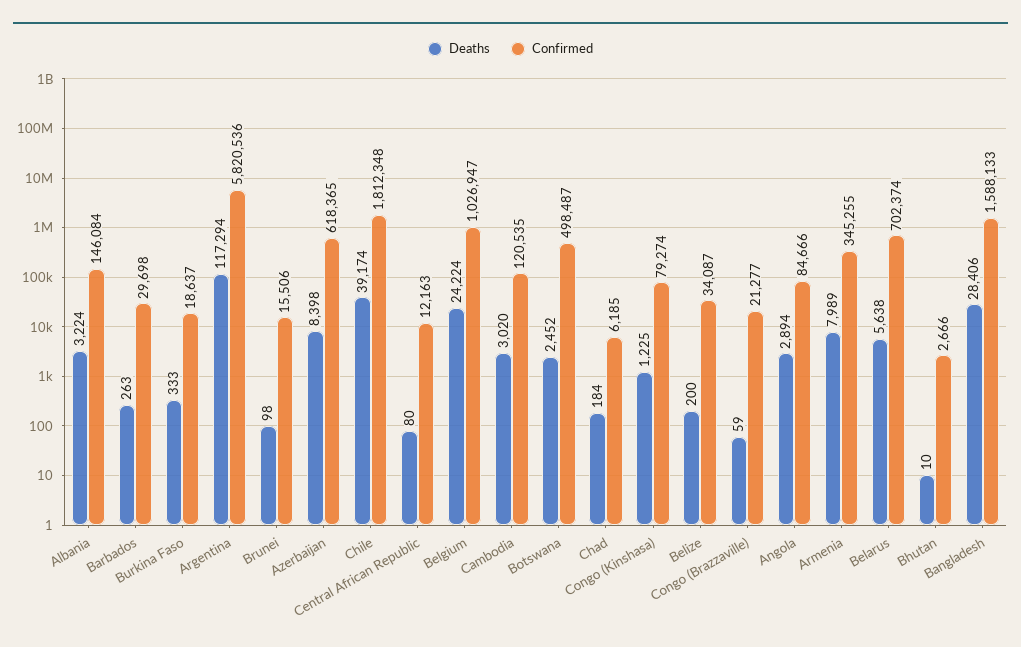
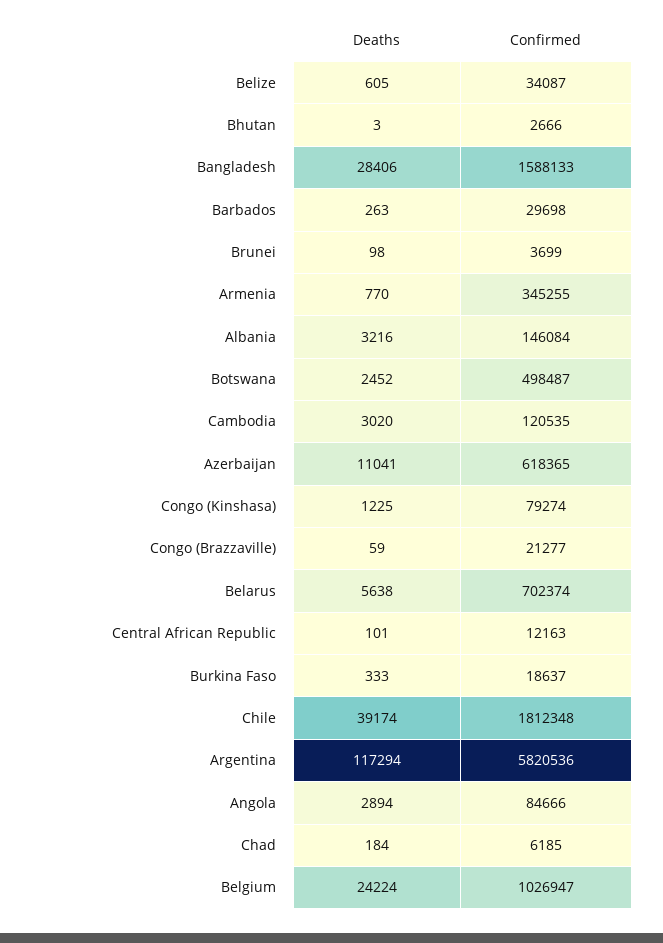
  {
    "Deaths": {
-     "Albania": 3224,
+     "Albania": 3216,
      "Barbados": 263,
      "Burkina Faso": 333,
      "Argentina": 117294,
      "Brunei": 98,
-     "Azerbaijan": 8398,
+     "Azerbaijan": 11041,
      "Chile": 39174,
-     "Central African Republic": 80,
+     "Central African Republic": 101,
      "Belgium": 24224,
      "Cambodia": 3020,
      "Botswana": 2452,
      "Chad": 184,
      "Congo (Kinshasa)": 1225,
-     "Belize": 200,
+     "Belize": 605,
      "Congo (Brazzaville)": 59,
      "Angola": 2894,
-     "Armenia": 7989,
+     "Armenia": 770,
      "Belarus": 5638,
-     "Bhutan": 10,
+     "Bhutan": 3,
      "Bangladesh": 28406
    },
    "Confirmed": {
      "Albania": 146084,
      "Barbados": 29698,
      "Burkina Faso": 18637,
      "Argentina": 5820536,
-     "Brunei": 15506,
+     "Brunei": 3699,
      "Azerbaijan": 618365,
      "Chile": 1812348,
      "Central African Republic": 12163,
      "Belgium": 1026947,
      "Cambodia": 120535,
      "Botswana": 498487,
      "Chad": 6185,
      "Congo (Kinshasa)": 79274,
      "Belize": 34087,
      "Congo (Brazzaville)": 21277,
      "Angola": 84666,
      "Armenia": 345255,
      "Belarus": 702374,
      "Bhutan": 2666,
      "Bangladesh": 1588133
    }
  }

